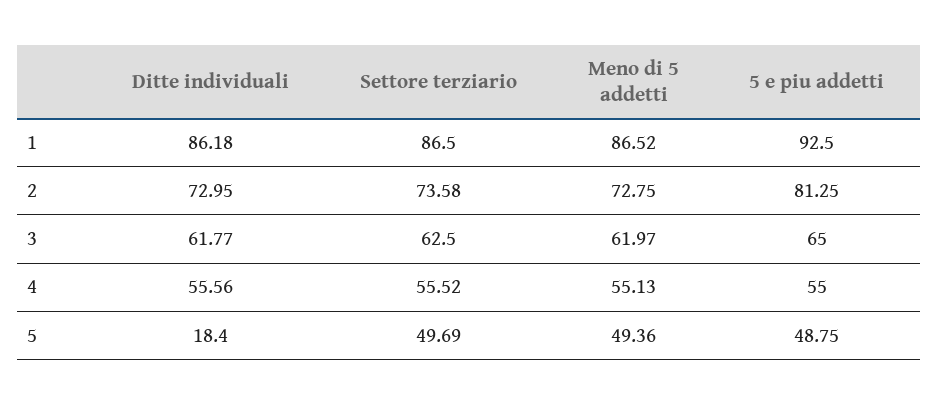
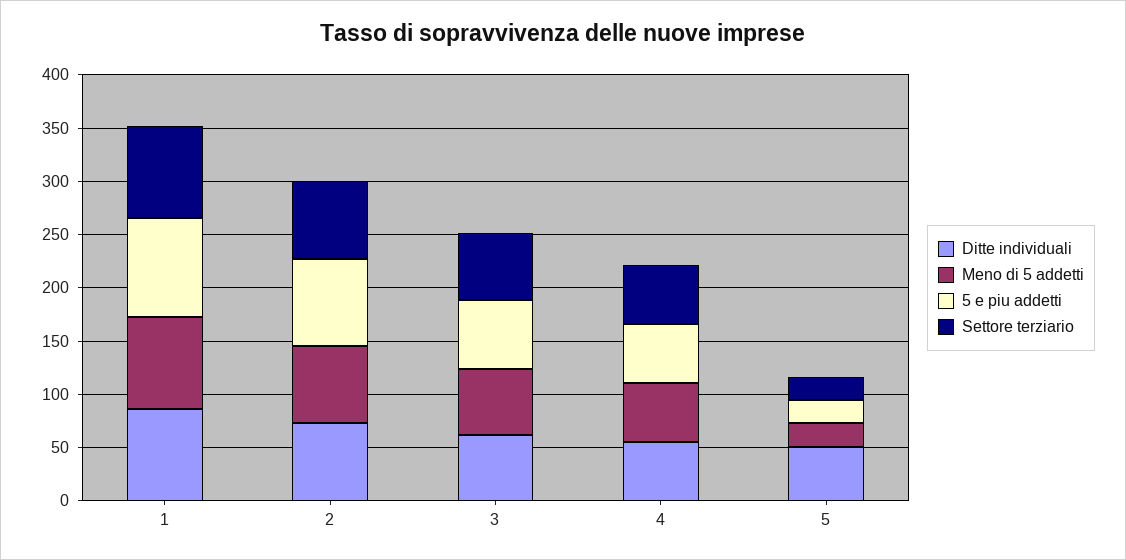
  {
    "Ditte individuali": {
      "1": 86.18,
      "2": 72.95,
      "3": 61.77,
      "4": 55.56,
-     "5": 18.4
+     "5": 50
    },
    "Settore terziario": {
      "1": 86.5,
      "2": 73.58,
      "3": 62.5,
      "4": 55.52,
-     "5": 49.69
+     "5": 20
    },
    "Meno di 5 addetti": {
      "1": 86.52,
      "2": 72.75,
      "3": 61.97,
      "4": 55.13,
-     "5": 49.36
+     "5": 20
    },
    "5 e piu addetti": {
      "1": 92.5,
      "2": 81.25,
      "3": 65,
      "4": 55,
-     "5": 48.75
+     "5": 20
    }
  }

